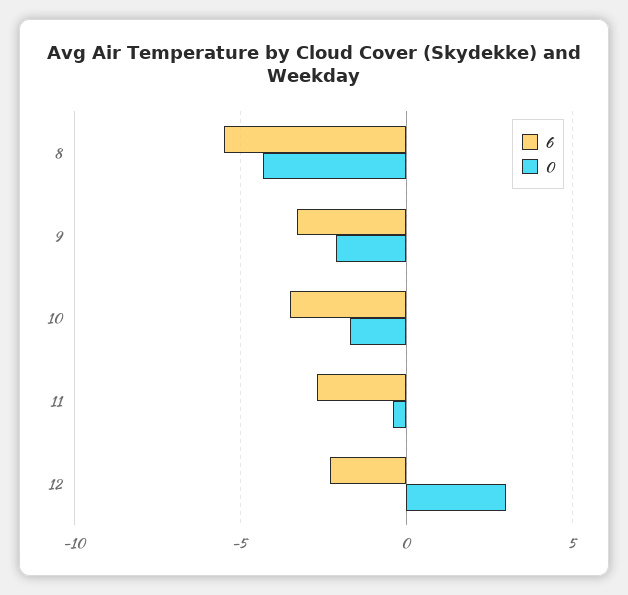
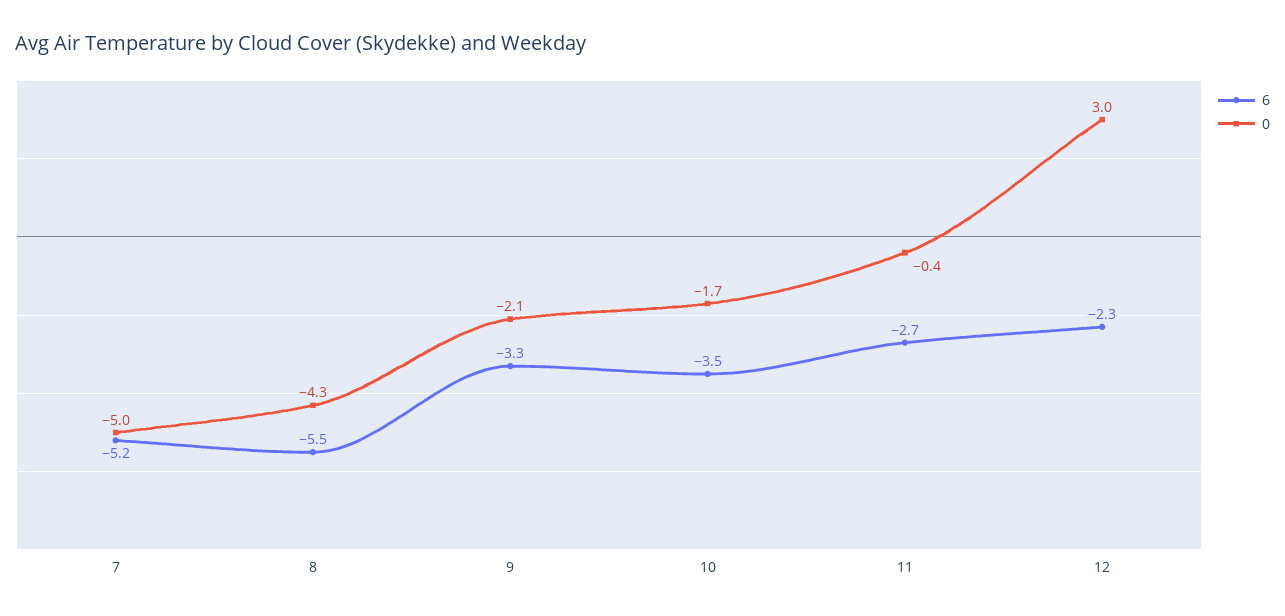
  {
    "6": {
      "8": -5.5,
      "9": -3.3,
      "10": -3.5,
      "11": -2.7,
-     "12": -2.3
+     "12": -2.3,
+     "7": -5.2
    },
    "0": {
      "8": -4.3,
      "9": -2.1,
      "10": -1.7,
      "11": -0.4,
-     "12": 3
+     "12": 3,
+     "7": -5
    }
  }

